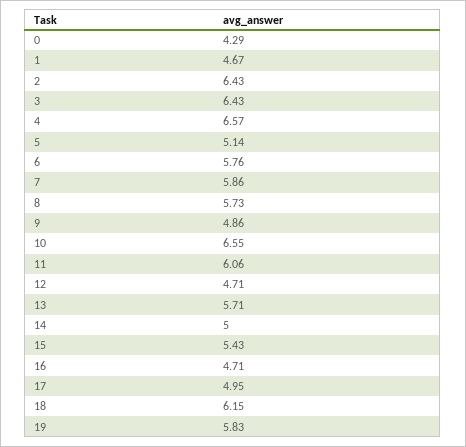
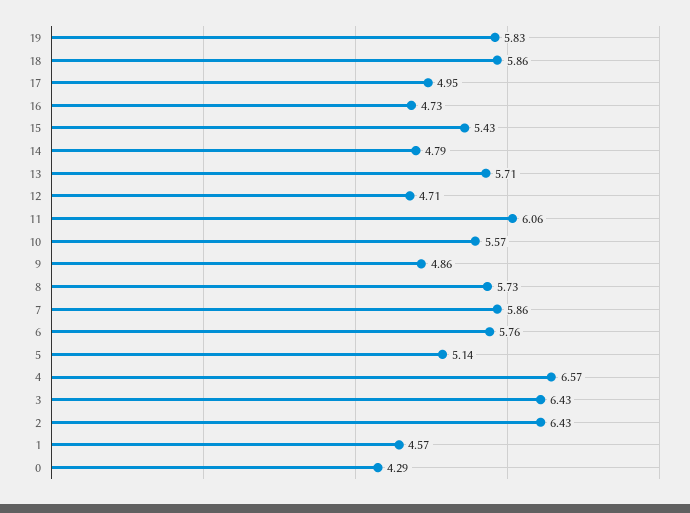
  {
    "0": 4.29,
-   "1": 4.67,
+   "1": 4.57,
    "2": 6.43,
    "3": 6.43,
    "4": 6.57,
    "5": 5.14,
    "6": 5.76,
    "7": 5.86,
    "8": 5.73,
    "9": 4.86,
-   "10": 6.55,
+   "10": 5.57,
    "11": 6.06,
    "12": 4.71,
    "13": 5.71,
-   "14": 5,
+   "14": 4.79,
    "15": 5.43,
-   "16": 4.71,
+   "16": 4.73,
    "17": 4.95,
-   "18": 6.15,
+   "18": 5.86,
    "19": 5.83
  }

